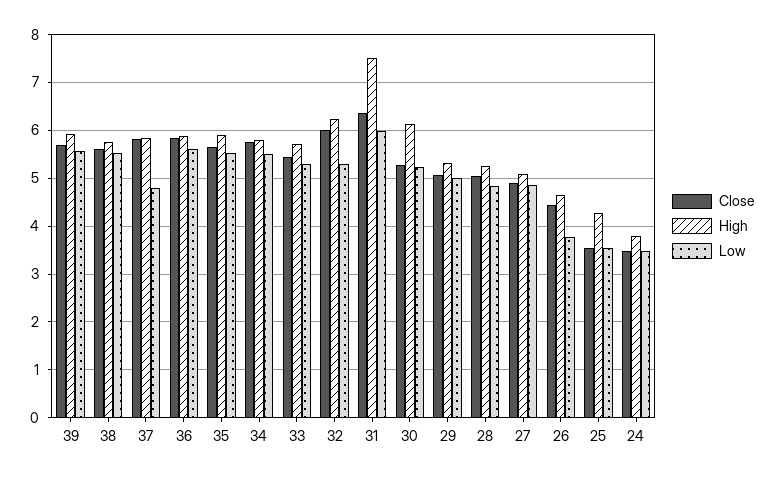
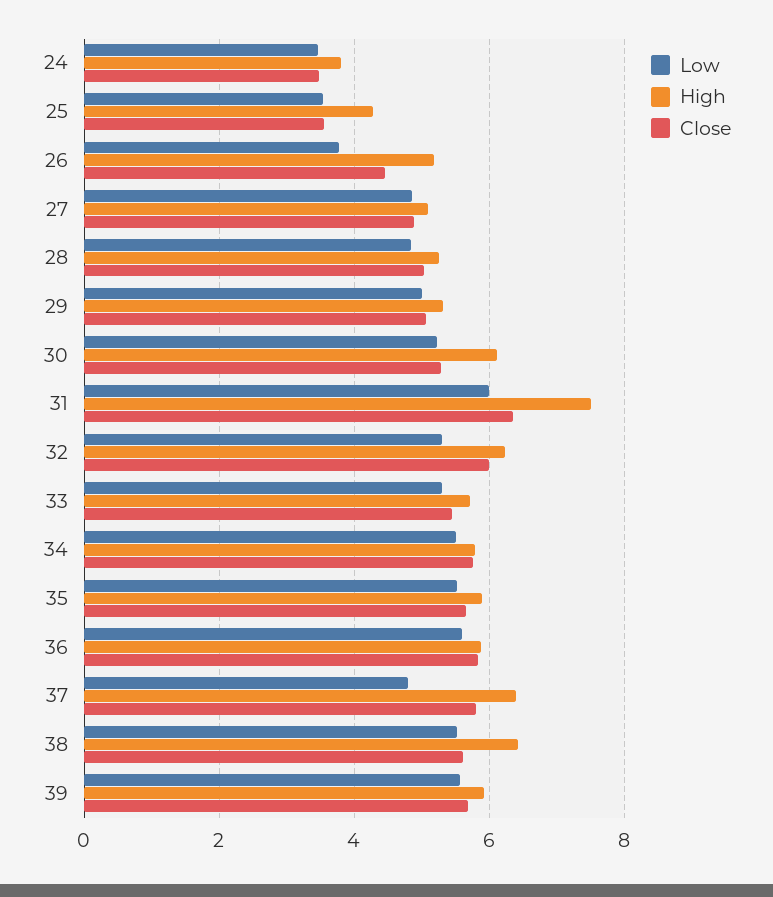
  {
    "Close": {
      "39": 5.6,
      "38": 5.6,
      "37": 5.8,
      "36": 5.8,
      "35": 5.6,
      "34": 5.8,
      "33": 5.4,
      "32": 6,
      "31": 6.4,
      "30": 5.2,
      "29": 5,
      "28": 5,
      "27": 4.8,
      "26": 4.4,
      "25": 3.6,
      "24": 3.4
    },
    "High": {
      "39": 6,
-     "38": 5.8,
+     "38": 6.4,
-     "37": 5.8,
+     "37": 6.4,
      "36": 5.8,
      "35": 6,
      "34": 5.8,
      "33": 5.8,
      "32": 6.2,
      "31": 7.6,
      "30": 6.2,
      "29": 5.4,
      "28": 5.2,
      "27": 5,
-     "26": 4.6,
+     "26": 5.2,
      "25": 4.2,
      "24": 3.8
    },
    "Low": {
      "39": 5.6,
      "38": 5.6,
      "37": 4.8,
      "36": 5.6,
      "35": 5.6,
      "34": 5.6,
      "33": 5.4,
      "32": 5.4,
      "31": 6,
      "30": 5.2,
      "29": 5,
      "28": 4.8,
      "27": 4.8,
      "26": 3.8,
      "25": 3.6,
      "24": 3.4
    }
  }

